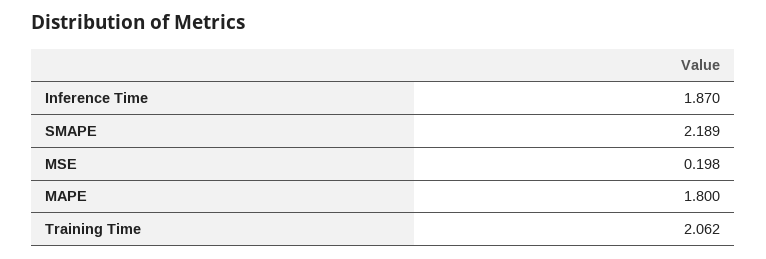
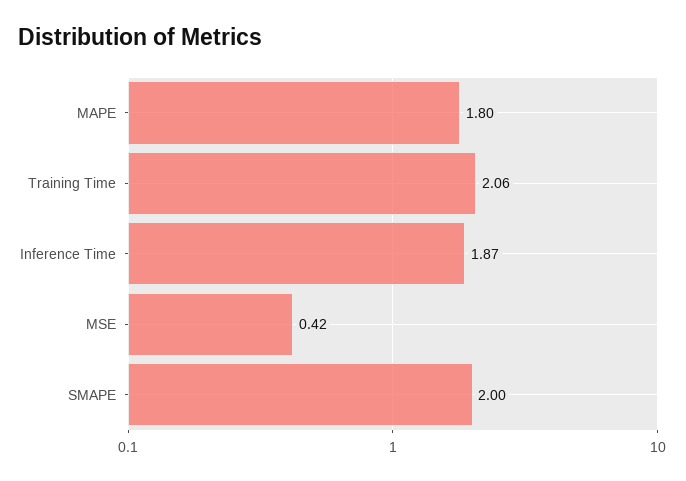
  {
    "Inference Time": 1.87,
-   "SMAPE": 2.189,
+   "SMAPE": 2,
-   "MSE": 0.198,
+   "MSE": 0.42,
    "MAPE": 1.8,
    "Training Time": 2.062
  }

